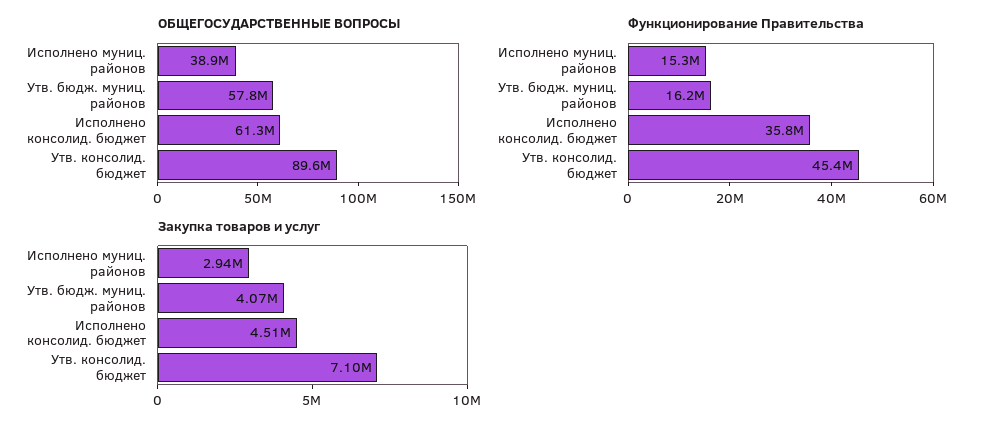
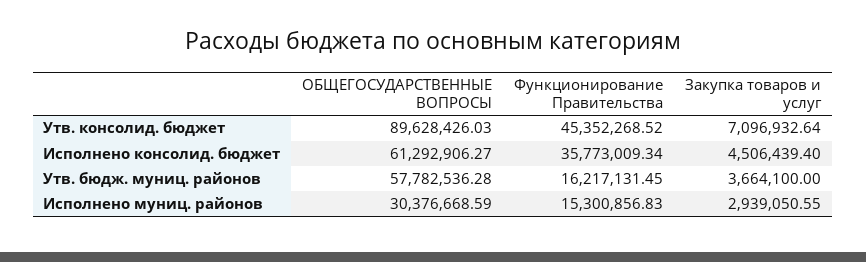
  {
    "ОБЩЕГОСУДАРСТВЕННЫЕ ВОПРОСЫ": {
-     "Исполнено муниц. районов": 38900000,
+     "Исполнено муниц. районов": 30376668.59,
      "Утв. бюдж. муниц. районов": 57782536.28,
      "Исполнено консолид. бюджет": 61292906.27,
      "Утв. консолид. бюджет": 89628426.03
    },
    "Функционирование Правительства": {
      "Исполнено муниц. районов": 15300856.83,
      "Утв. бюдж. муниц. районов": 16217131.45,
      "Исполнено консолид. бюджет": 35773009.34,
      "Утв. консолид. бюджет": 45352268.52
    },
    "Закупка товаров и услуг": {
      "Исполнено муниц. районов": 2939050.55,
-     "Утв. бюдж. муниц. районов": 4070000,
+     "Утв. бюдж. муниц. районов": 3664100,
      "Исполнено консолид. бюджет": 4506439.4,
      "Утв. консолид. бюджет": 7096932.64
    }
  }

